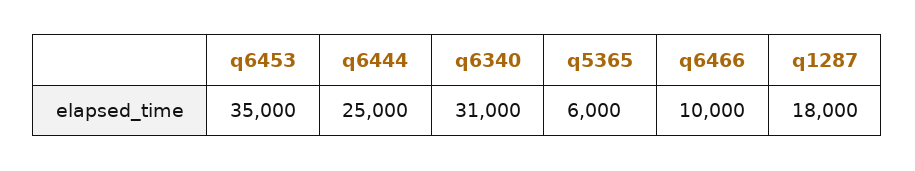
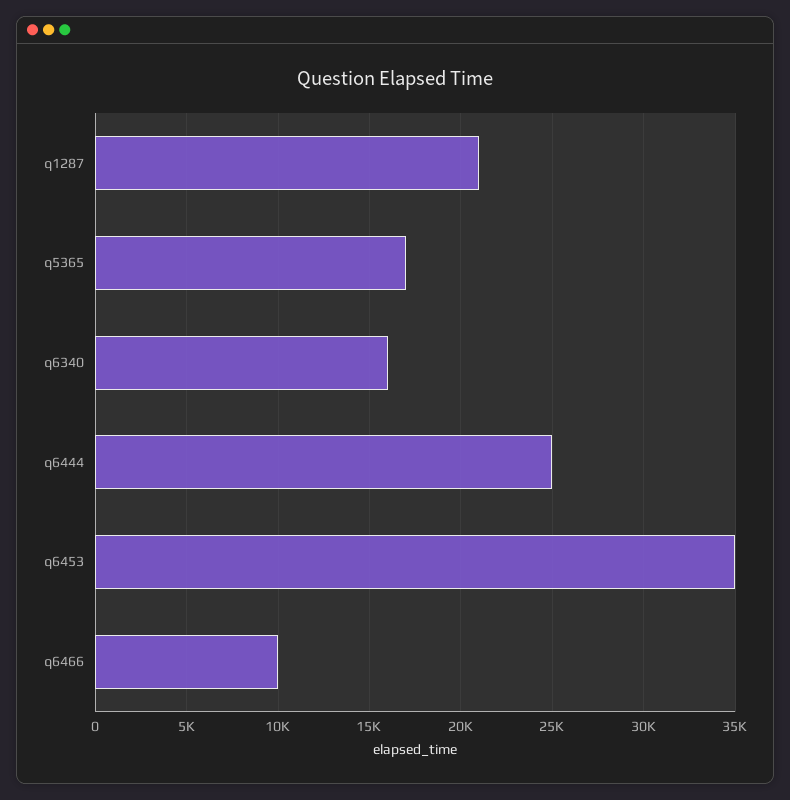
  {
    "q6453": 35000,
    "q6444": 25000,
-   "q6340": 31000,
+   "q6340": 16000,
-   "q5365": 6000,
+   "q5365": 17000,
    "q6466": 10000,
-   "q1287": 18000
+   "q1287": 21000
  }

